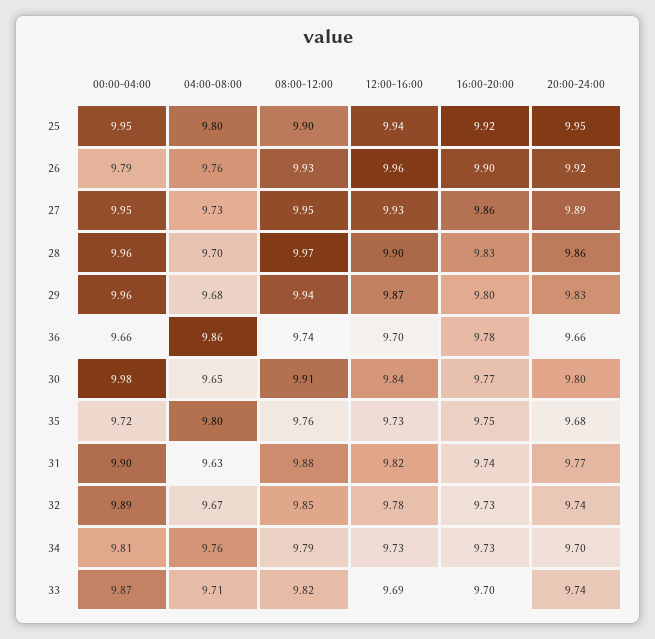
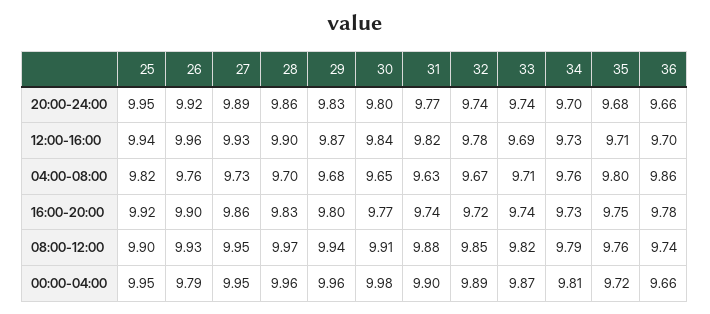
  {
    "00:00-04:00": {
      "25": 9.95,
      "26": 9.79,
      "27": 9.95,
      "28": 9.96,
      "29": 9.96,
      "36": 9.66,
      "30": 9.98,
      "35": 9.72,
      "31": 9.9,
      "32": 9.89,
      "34": 9.81,
      "33": 9.87
    },
    "04:00-08:00": {
-     "25": 9.8,
+     "25": 9.82,
      "26": 9.76,
      "27": 9.73,
      "28": 9.7,
      "29": 9.68,
      "36": 9.86,
      "30": 9.65,
      "35": 9.8,
      "31": 9.63,
      "32": 9.67,
      "34": 9.76,
      "33": 9.71
    },
    "08:00-12:00": {
      "25": 9.9,
      "26": 9.93,
      "27": 9.95,
      "28": 9.97,
      "29": 9.94,
      "36": 9.74,
      "30": 9.91,
      "35": 9.76,
      "31": 9.88,
      "32": 9.85,
      "34": 9.79,
      "33": 9.82
    },
    "12:00-16:00": {
      "25": 9.94,
      "26": 9.96,
      "27": 9.93,
      "28": 9.9,
      "29": 9.87,
      "36": 9.7,
      "30": 9.84,
-     "35": 9.73,
+     "35": 9.71,
      "31": 9.82,
      "32": 9.78,
      "34": 9.73,
      "33": 9.69
    },
    "16:00-20:00": {
      "25": 9.92,
      "26": 9.9,
      "27": 9.86,
      "28": 9.83,
      "29": 9.8,
      "36": 9.78,
      "30": 9.77,
      "35": 9.75,
      "31": 9.74,
-     "32": 9.73,
+     "32": 9.72,
      "34": 9.73,
-     "33": 9.7
+     "33": 9.74
    },
    "20:00-24:00": {
      "25": 9.95,
      "26": 9.92,
      "27": 9.89,
      "28": 9.86,
      "29": 9.83,
      "36": 9.66,
      "30": 9.8,
      "35": 9.68,
      "31": 9.77,
      "32": 9.74,
      "34": 9.7,
      "33": 9.74
    }
  }

